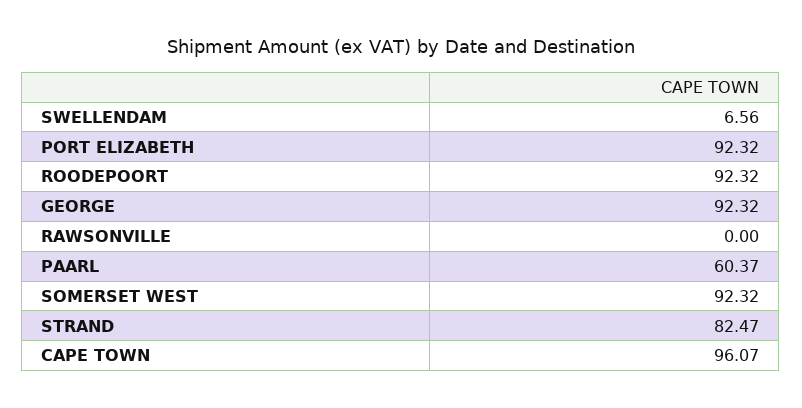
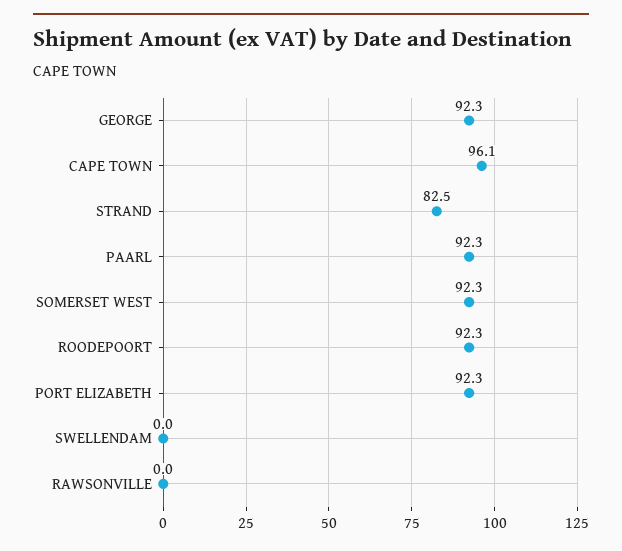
  {
-   "SWELLENDAM": 6.56,
+   "SWELLENDAM": 0,
    "PORT ELIZABETH": 92.32,
    "ROODEPOORT": 92.32,
    "GEORGE": 92.32,
    "RAWSONVILLE": 0,
-   "PAARL": 60.37,
+   "PAARL": 92.3,
    "SOMERSET WEST": 92.32,
    "STRAND": 82.47,
    "CAPE TOWN": 96.07
  }

